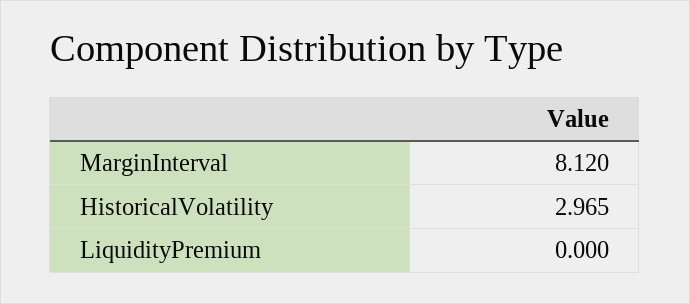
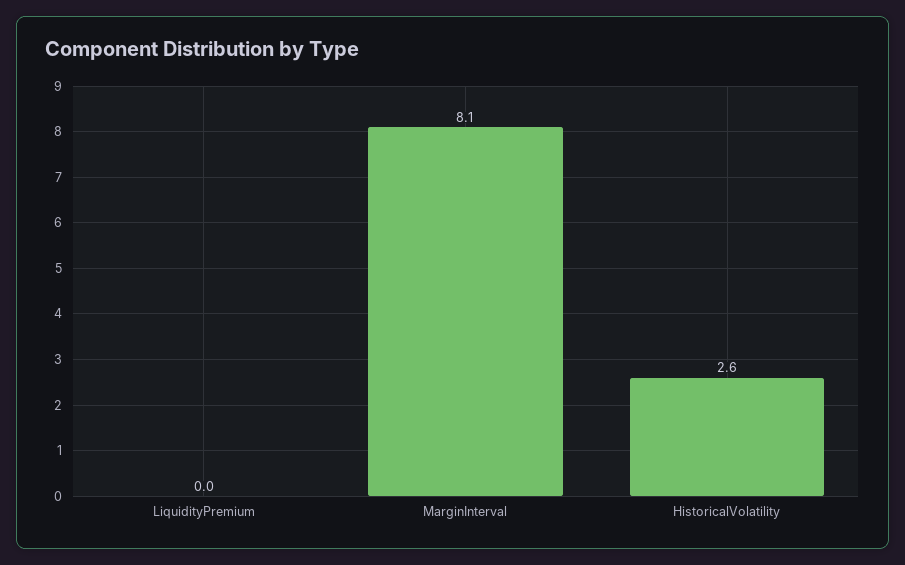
  {
    "MarginInterval": 8.12,
-   "HistoricalVolatility": 2.965,
+   "HistoricalVolatility": 2.6,
    "LiquidityPremium": 0
  }

